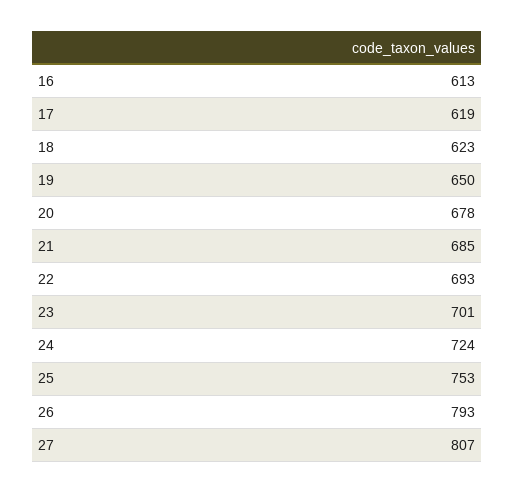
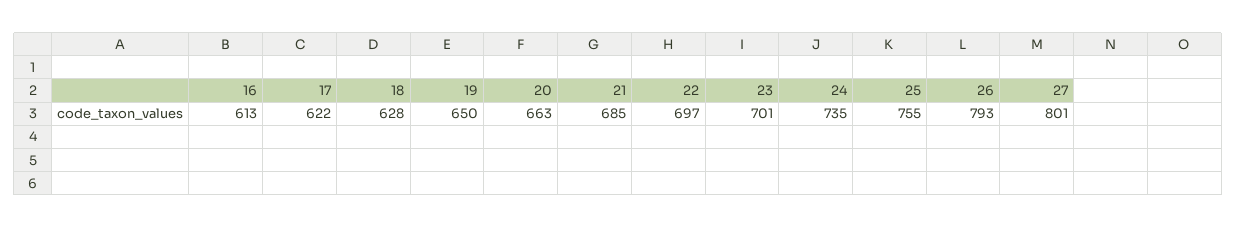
  {
    "16": 613,
-   "17": 619,
+   "17": 622,
-   "18": 623,
+   "18": 628,
    "19": 650,
-   "20": 678,
+   "20": 663,
    "21": 685,
-   "22": 693,
+   "22": 697,
    "23": 701,
-   "24": 724,
+   "24": 735,
-   "25": 753,
+   "25": 755,
    "26": 793,
-   "27": 807
+   "27": 801
  }

